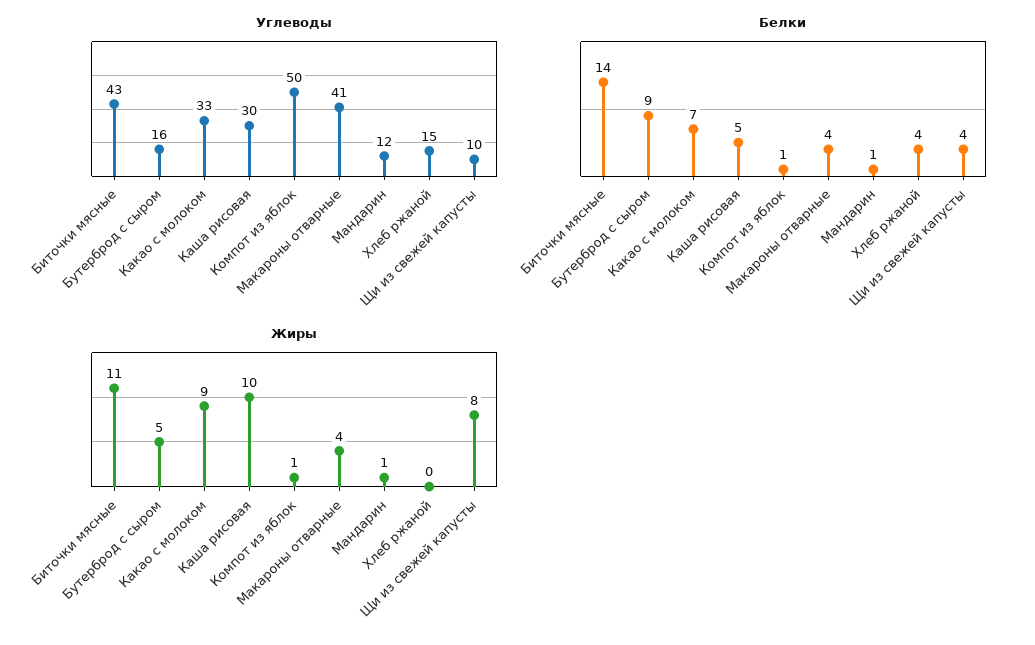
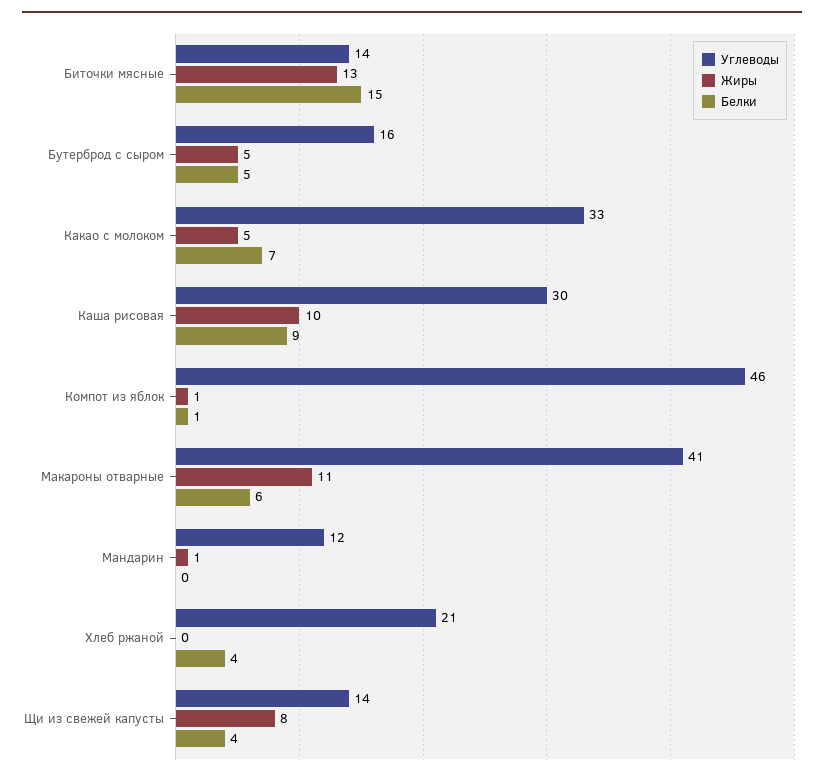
  {
    "Углеводы": {
-     "Биточки мясные": 43,
+     "Биточки мясные": 14,
      "Бутерброд с сыром": 16,
      "Какао с молоком": 33,
      "Каша рисовая": 30,
-     "Компот из яблок": 50,
+     "Компот из яблок": 46,
      "Макароны отварные": 41,
      "Мандарин": 12,
-     "Хлеб ржаной": 15,
+     "Хлеб ржаной": 21,
-     "Щи из свежей капусты": 10
+     "Щи из свежей капусты": 14
    },
    "Белки": {
-     "Биточки мясные": 14,
+     "Биточки мясные": 15,
-     "Бутерброд с сыром": 9,
+     "Бутерброд с сыром": 5,
      "Какао с молоком": 7,
-     "Каша рисовая": 5,
+     "Каша рисовая": 9,
      "Компот из яблок": 1,
-     "Макароны отварные": 4,
+     "Макароны отварные": 6,
-     "Мандарин": 1,
+     "Мандарин": 0,
      "Хлеб ржаной": 4,
      "Щи из свежей капусты": 4
    },
    "Жиры": {
-     "Биточки мясные": 11,
+     "Биточки мясные": 13,
      "Бутерброд с сыром": 5,
-     "Какао с молоком": 9,
+     "Какао с молоком": 5,
      "Каша рисовая": 10,
      "Компот из яблок": 1,
-     "Макароны отварные": 4,
+     "Макароны отварные": 11,
      "Мандарин": 1,
      "Хлеб ржаной": 0,
      "Щи из свежей капусты": 8
    }
  }

